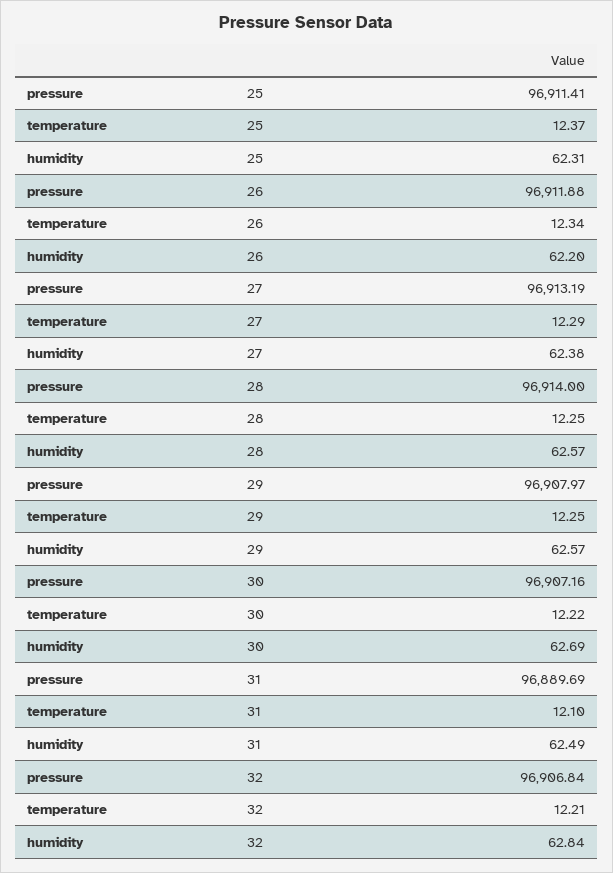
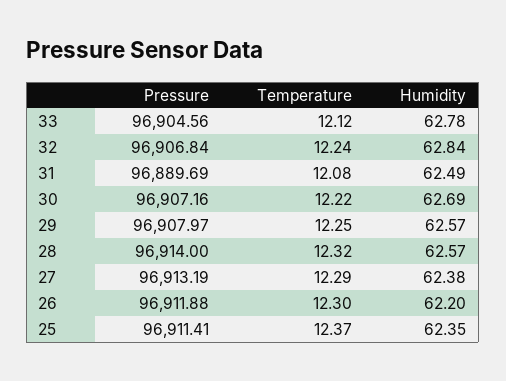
  {
    "pressure": {
      "25": 96911.41,
      "26": 96911.88,
      "27": 96913.19,
      "28": 96914,
      "29": 96907.97,
      "30": 96907.16,
      "31": 96889.69,
-     "32": 96906.84
+     "32": 96906.84,
+     "33": 96904.56
    },
    "temperature": {
      "25": 12.37,
-     "26": 12.34,
+     "26": 12.3,
      "27": 12.29,
-     "28": 12.25,
+     "28": 12.32,
      "29": 12.25,
      "30": 12.22,
-     "31": 12.1,
+     "31": 12.08,
-     "32": 12.21
+     "32": 12.24,
+     "33": 12.12
    },
    "humidity": {
-     "25": 62.31,
+     "25": 62.35,
      "26": 62.2,
      "27": 62.38,
      "28": 62.57,
      "29": 62.57,
      "30": 62.69,
      "31": 62.49,
-     "32": 62.84
+     "32": 62.84,
+     "33": 62.78
    }
  }

